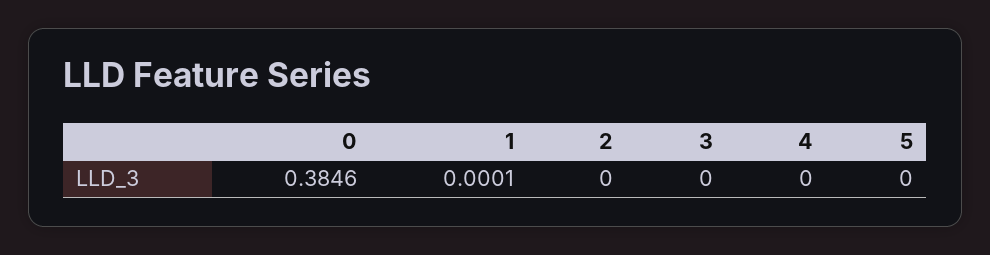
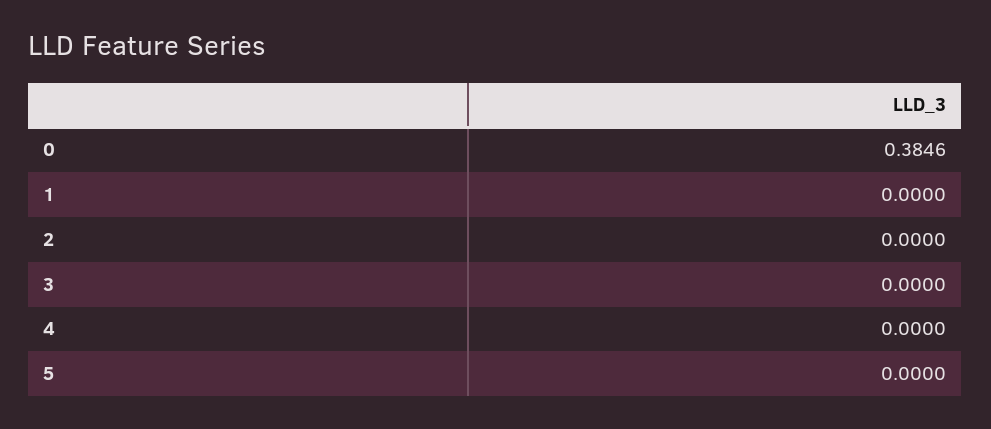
  {
    "0": 0.3846,
-   "1": 0.0001,
+   "1": 0,
    "2": 0,
    "3": 0,
    "4": 0,
    "5": 0
  }

